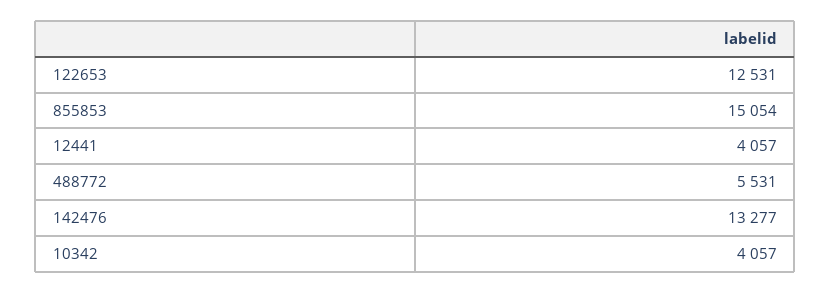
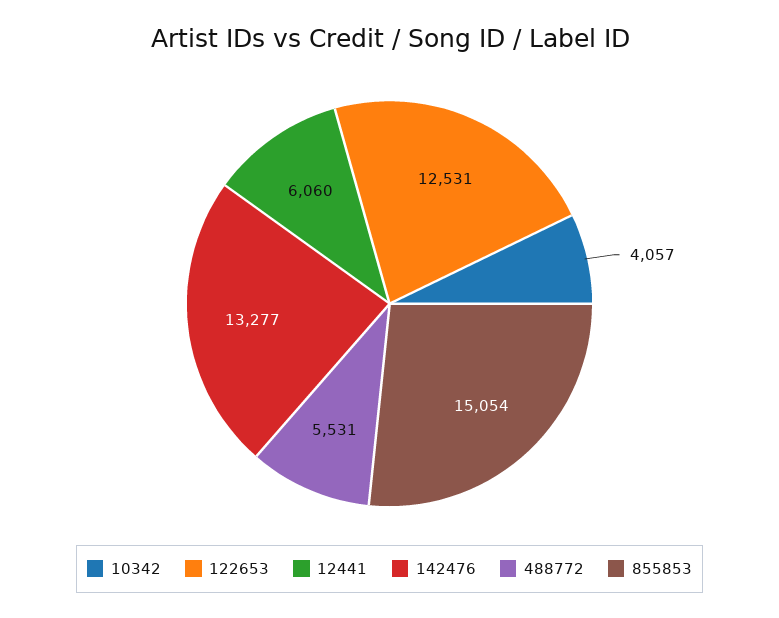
  {
    "122653": 12531,
    "855853": 15054,
-   "12441": 4057,
+   "12441": 6060,
    "488772": 5531,
    "142476": 13277,
    "10342": 4057
  }

